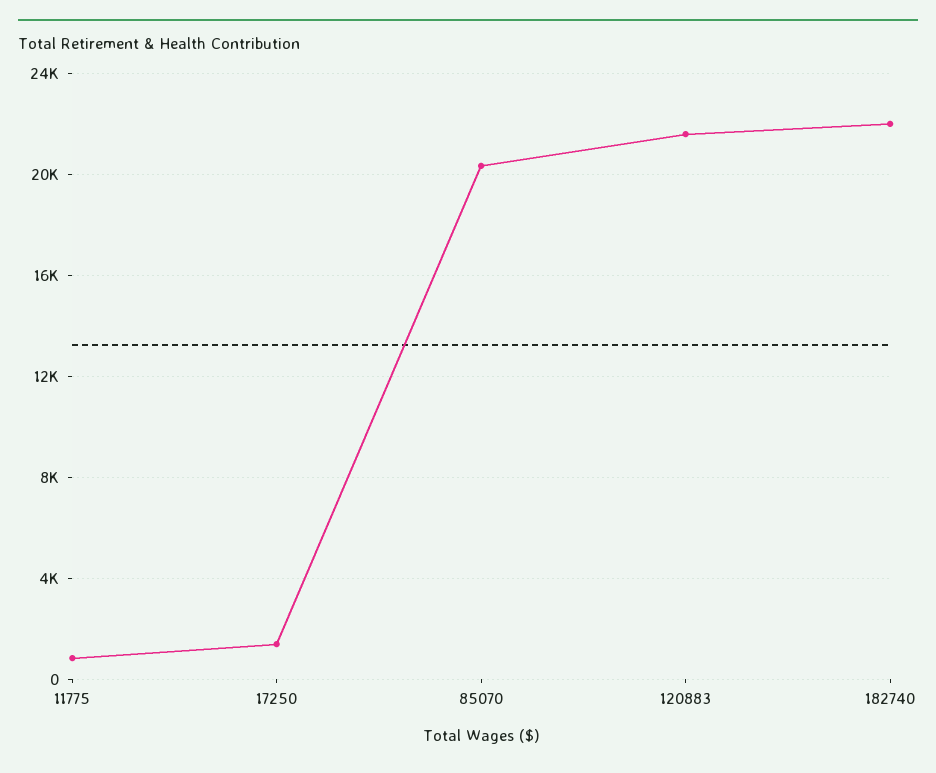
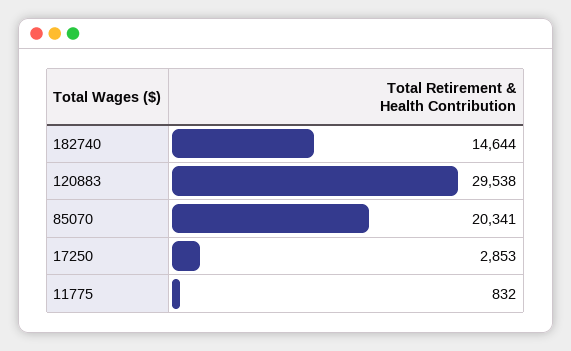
  {
    "11775": 832,
-   "17250": 1500,
+   "17250": 2853,
    "85070": 20341,
-   "120883": 21500,
+   "120883": 29538,
-   "182740": 22000
+   "182740": 14644
  }

